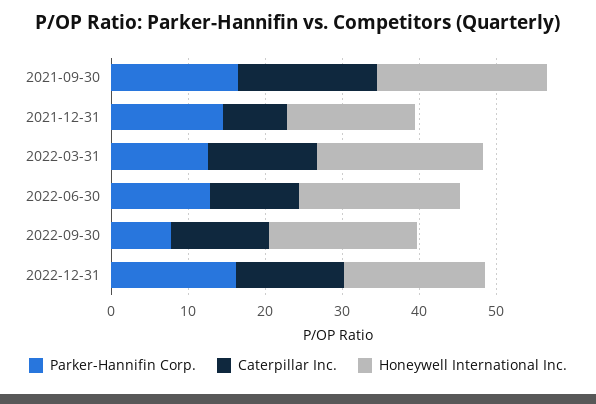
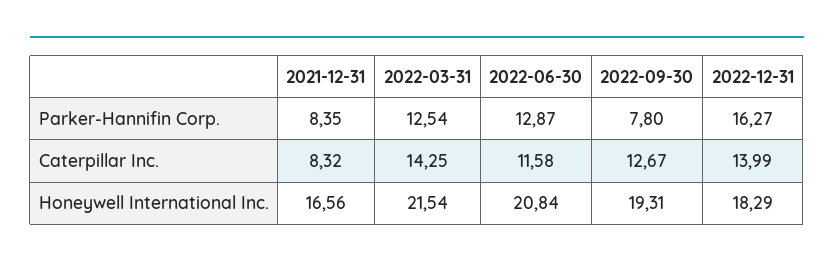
  {
    "Parker-Hannifin Corp.": {
-     "2021-09-30": 16,
-     "2021-12-31": 14,
+     "2021-12-31": 8.35,
      "2022-03-31": 12.54,
      "2022-06-30": 12.87,
      "2022-09-30": 7.8,
      "2022-12-31": 16.27
    },
    "Caterpillar Inc.": {
-     "2021-09-30": 18,
      "2021-12-31": 8.32,
      "2022-03-31": 14.25,
      "2022-06-30": 11.58,
      "2022-09-30": 12.67,
      "2022-12-31": 13.99
    },
    "Honeywell International Inc.": {
-     "2021-09-30": 22,
      "2021-12-31": 16.56,
      "2022-03-31": 21.54,
      "2022-06-30": 20.84,
      "2022-09-30": 19.31,
      "2022-12-31": 18.29
    }
  }

